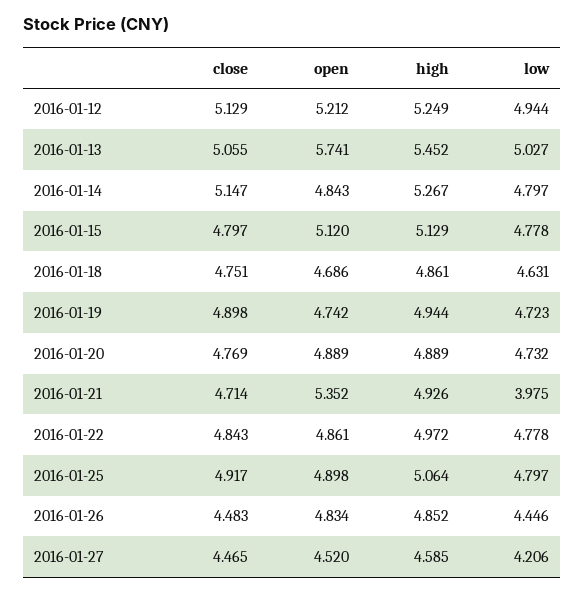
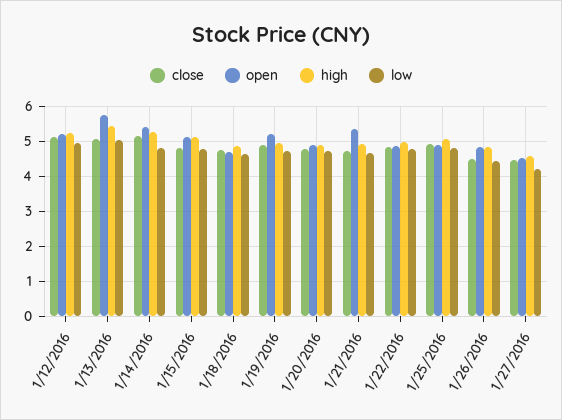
  {
    "close": {
      "2016-01-12": 5.129,
      "2016-01-13": 5.055,
      "2016-01-14": 5.147,
      "2016-01-15": 4.797,
      "2016-01-18": 4.751,
      "2016-01-19": 4.898,
      "2016-01-20": 4.769,
      "2016-01-21": 4.714,
      "2016-01-22": 4.843,
      "2016-01-25": 4.917,
      "2016-01-26": 4.483,
      "2016-01-27": 4.465
    },
    "open": {
      "2016-01-12": 5.212,
      "2016-01-13": 5.741,
-     "2016-01-14": 4.843,
+     "2016-01-14": 5.4,
      "2016-01-15": 5.12,
      "2016-01-18": 4.686,
-     "2016-01-19": 4.742,
+     "2016-01-19": 5.2,
      "2016-01-20": 4.889,
      "2016-01-21": 5.352,
      "2016-01-22": 4.861,
      "2016-01-25": 4.898,
      "2016-01-26": 4.834,
      "2016-01-27": 4.52
    },
    "high": {
      "2016-01-12": 5.249,
      "2016-01-13": 5.452,
      "2016-01-14": 5.267,
      "2016-01-15": 5.129,
      "2016-01-18": 4.861,
      "2016-01-19": 4.944,
      "2016-01-20": 4.889,
      "2016-01-21": 4.926,
      "2016-01-22": 4.972,
      "2016-01-25": 5.064,
      "2016-01-26": 4.852,
      "2016-01-27": 4.585
    },
    "low": {
      "2016-01-12": 4.944,
      "2016-01-13": 5.027,
      "2016-01-14": 4.797,
      "2016-01-15": 4.778,
      "2016-01-18": 4.631,
      "2016-01-19": 4.723,
      "2016-01-20": 4.732,
-     "2016-01-21": 3.975,
+     "2016-01-21": 4.6,
      "2016-01-22": 4.778,
      "2016-01-25": 4.797,
      "2016-01-26": 4.446,
      "2016-01-27": 4.206
    }
  }

